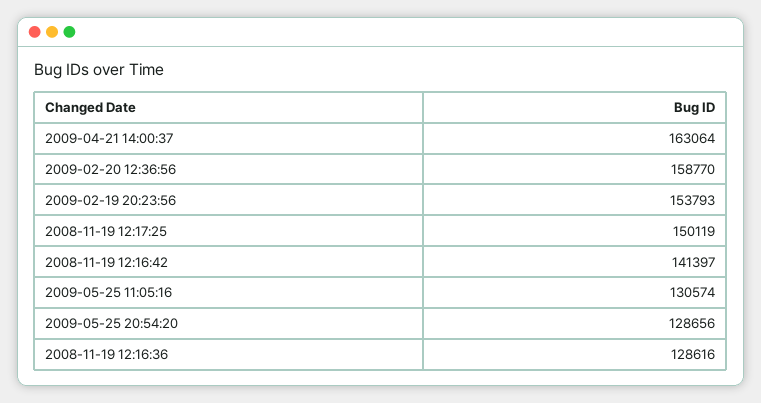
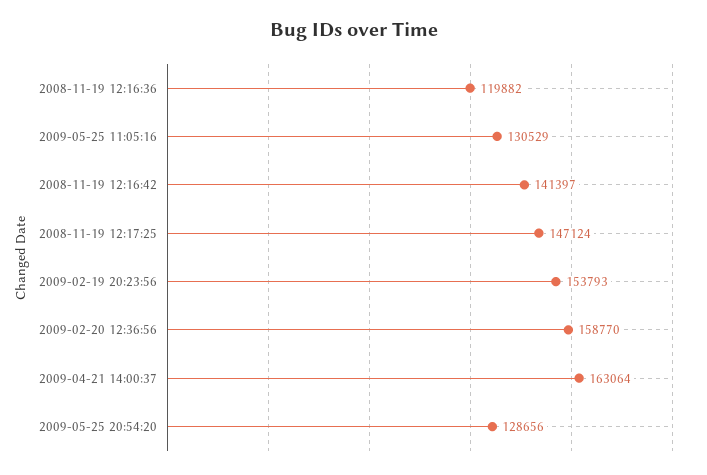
  {
    "2009-04-21 14:00:37": 163064,
    "2009-02-20 12:36:56": 158770,
    "2009-02-19 20:23:56": 153793,
-   "2008-11-19 12:17:25": 150119,
+   "2008-11-19 12:17:25": 147124,
    "2008-11-19 12:16:42": 141397,
-   "2009-05-25 11:05:16": 130574,
+   "2009-05-25 11:05:16": 130529,
    "2009-05-25 20:54:20": 128656,
-   "2008-11-19 12:16:36": 128616
+   "2008-11-19 12:16:36": 119882
  }

